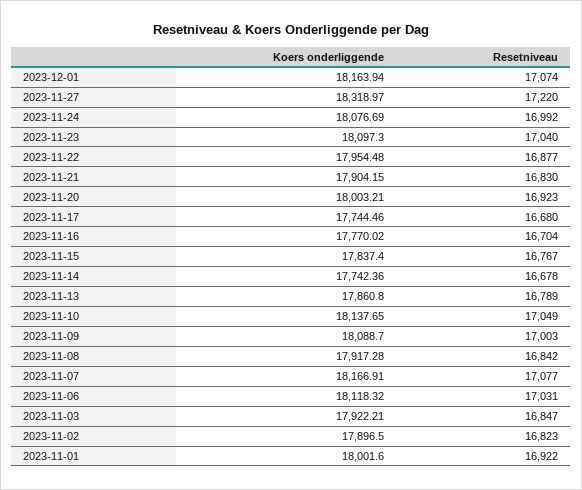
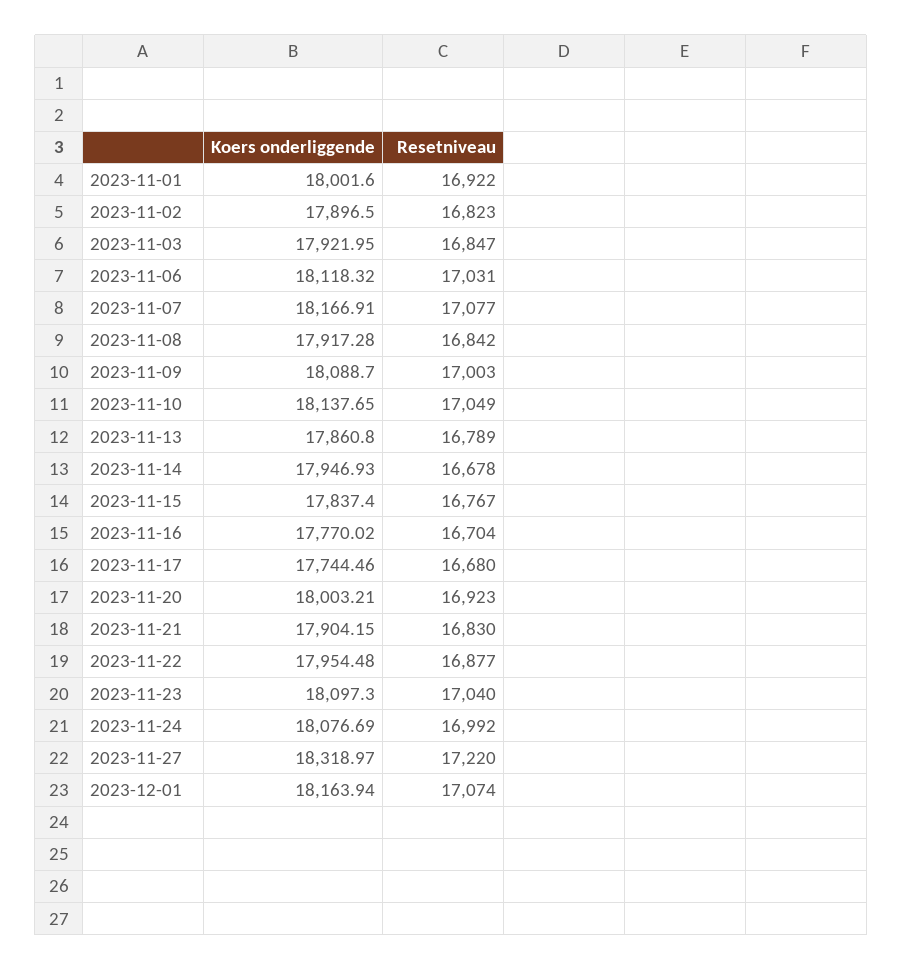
  {
    "Koers onderliggende": {
      "2023-12-01": 18163.94,
      "2023-11-27": 18318.97,
      "2023-11-24": 18076.69,
      "2023-11-23": 18097.3,
      "2023-11-22": 17954.48,
      "2023-11-21": 17904.15,
      "2023-11-20": 18003.21,
      "2023-11-17": 17744.46,
      "2023-11-16": 17770.02,
      "2023-11-15": 17837.4,
-     "2023-11-14": 17742.36,
+     "2023-11-14": 17946.93,
      "2023-11-13": 17860.8,
      "2023-11-10": 18137.65,
      "2023-11-09": 18088.7,
      "2023-11-08": 17917.28,
      "2023-11-07": 18166.91,
      "2023-11-06": 18118.32,
-     "2023-11-03": 17922.21,
+     "2023-11-03": 17921.95,
      "2023-11-02": 17896.5,
      "2023-11-01": 18001.6
    },
    "Resetniveau": {
      "2023-12-01": 17074,
      "2023-11-27": 17220,
      "2023-11-24": 16992,
      "2023-11-23": 17040,
      "2023-11-22": 16877,
      "2023-11-21": 16830,
      "2023-11-20": 16923,
      "2023-11-17": 16680,
      "2023-11-16": 16704,
      "2023-11-15": 16767,
      "2023-11-14": 16678,
      "2023-11-13": 16789,
      "2023-11-10": 17049,
      "2023-11-09": 17003,
      "2023-11-08": 16842,
      "2023-11-07": 17077,
      "2023-11-06": 17031,
      "2023-11-03": 16847,
      "2023-11-02": 16823,
      "2023-11-01": 16922
    }
  }

